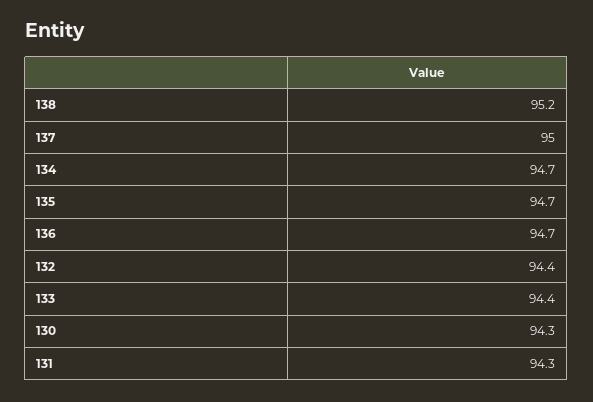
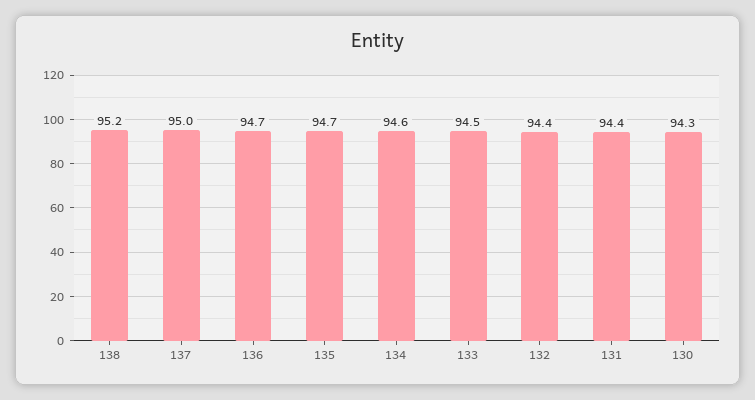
  {
    "138": 95.2,
    "137": 95,
-   "134": 94.7,
+   "134": 94.6,
    "135": 94.7,
    "136": 94.7,
    "132": 94.4,
-   "133": 94.4,
+   "133": 94.5,
    "130": 94.3,
-   "131": 94.3
+   "131": 94.4
  }

